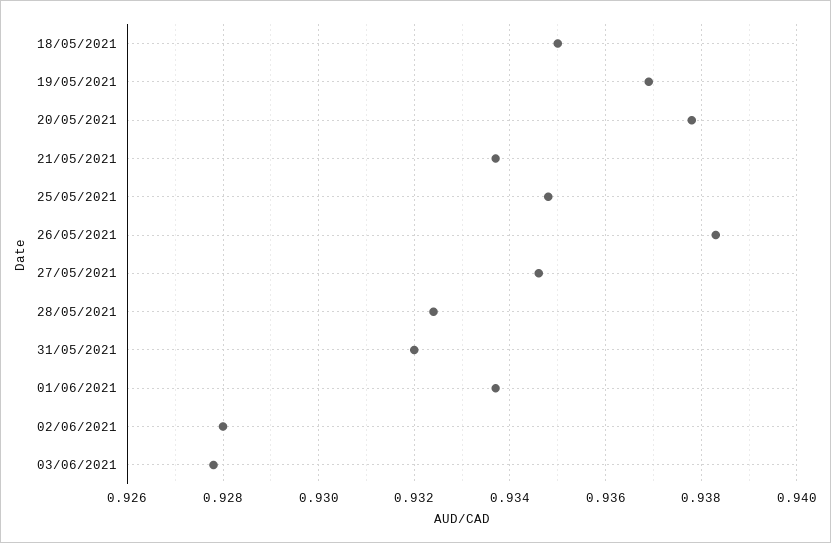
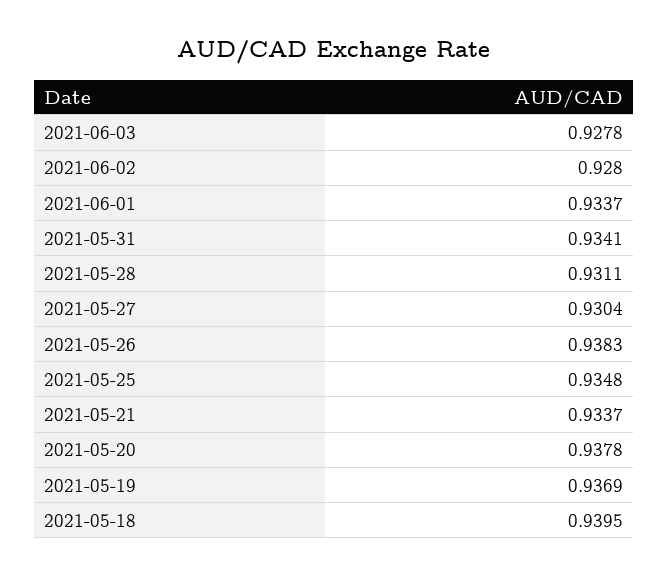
  {
-   "18/05/2021": 0.935,
+   "18/05/2021": 0.9395,
    "19/05/2021": 0.9369,
    "20/05/2021": 0.9378,
    "21/05/2021": 0.9337,
    "25/05/2021": 0.9348,
    "26/05/2021": 0.9383,
-   "27/05/2021": 0.9345,
+   "27/05/2021": 0.9304,
-   "28/05/2021": 0.9325,
+   "28/05/2021": 0.9311,
-   "31/05/2021": 0.932,
+   "31/05/2021": 0.9341,
    "01/06/2021": 0.9337,
    "02/06/2021": 0.928,
    "03/06/2021": 0.9278
  }

